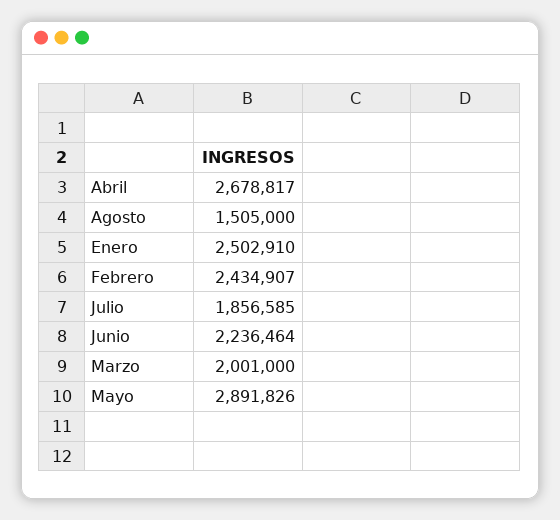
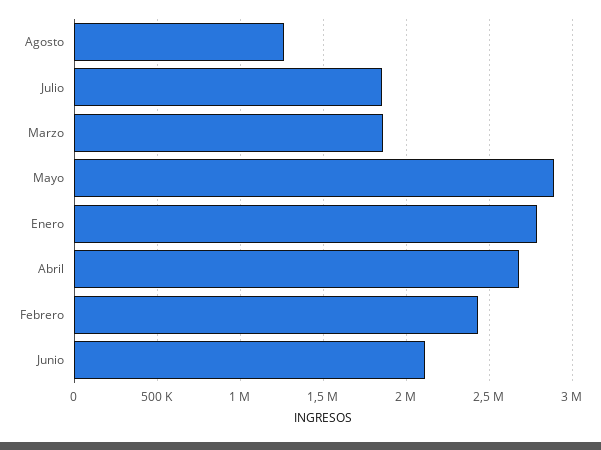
  {
    "Abril": 2678817,
-   "Agosto": 1505000,
+   "Agosto": 1250000,
-   "Enero": 2502910,
+   "Enero": 2800000,
    "Febrero": 2434907,
    "Julio": 1856585,
-   "Junio": 2236464,
+   "Junio": 2100000,
-   "Marzo": 2001000,
+   "Marzo": 1850000,
    "Mayo": 2891826
  }

